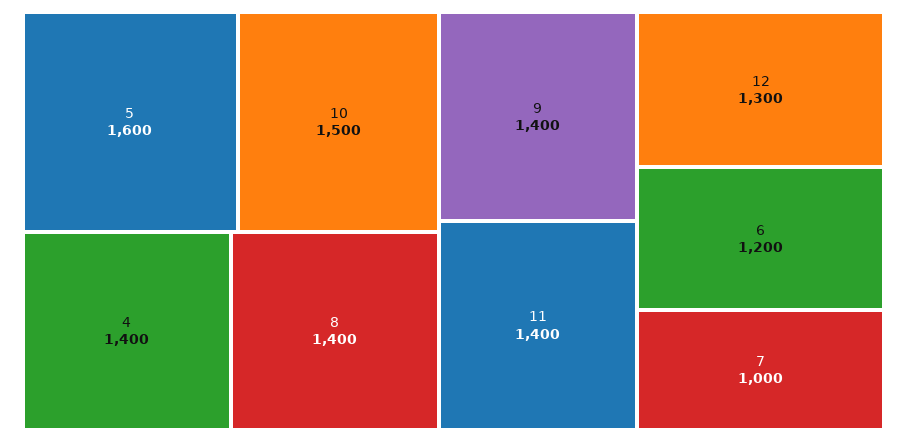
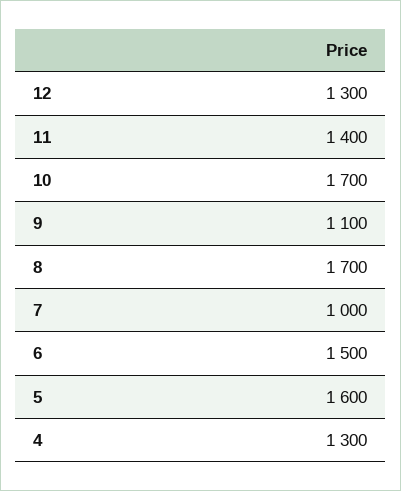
  {
    "5": 1600,
-   "10": 1500,
+   "10": 1700,
-   "4": 1400,
+   "4": 1300,
-   "8": 1400,
+   "8": 1700,
-   "9": 1400,
+   "9": 1100,
    "11": 1400,
    "12": 1300,
-   "6": 1200,
+   "6": 1500,
    "7": 1000
  }

